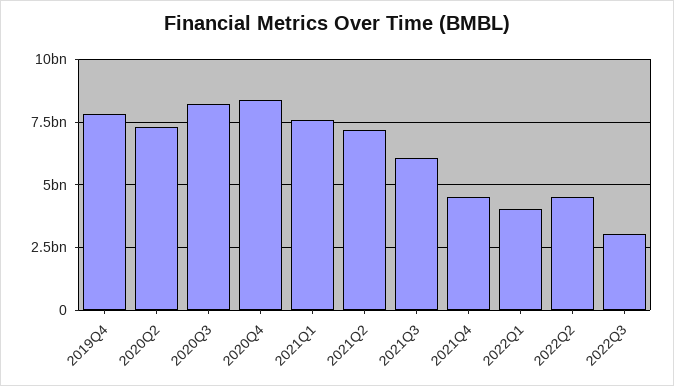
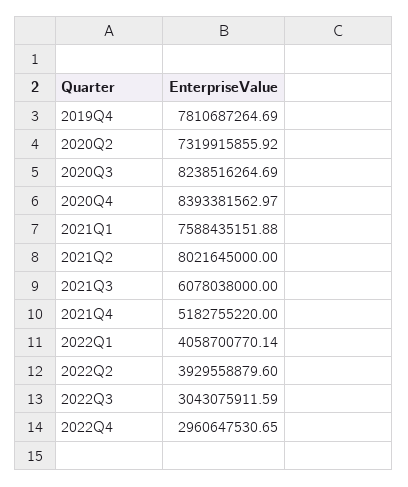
  {
    "2019Q4": 7810687264.69,
    "2020Q2": 7319915855.92,
    "2020Q3": 8238516264.69,
    "2020Q4": 8393381562.97,
    "2021Q1": 7588435151.88,
-   "2021Q2": 7250000000,
+   "2021Q2": 8021645000,
    "2021Q3": 6078038000,
-   "2021Q4": 4500000000,
+   "2021Q4": 5182755220,
    "2022Q1": 4058700770.14,
-   "2022Q2": 4500000000,
+   "2022Q2": 3929558879.6,
-   "2022Q3": 3043075911.59
+   "2022Q3": 3043075911.59,
+   "2022Q4": 2960647530.65
  }

